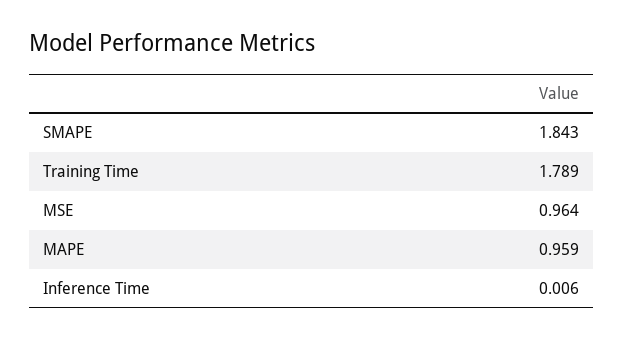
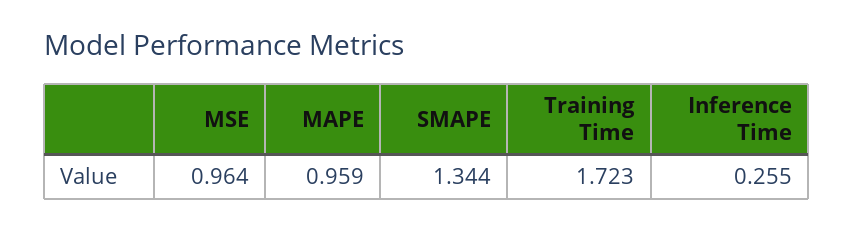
  {
-   "SMAPE": 1.843,
+   "SMAPE": 1.344,
-   "Training Time": 1.789,
+   "Training Time": 1.723,
    "MSE": 0.964,
    "MAPE": 0.959,
-   "Inference Time": 0.006
+   "Inference Time": 0.255
  }

